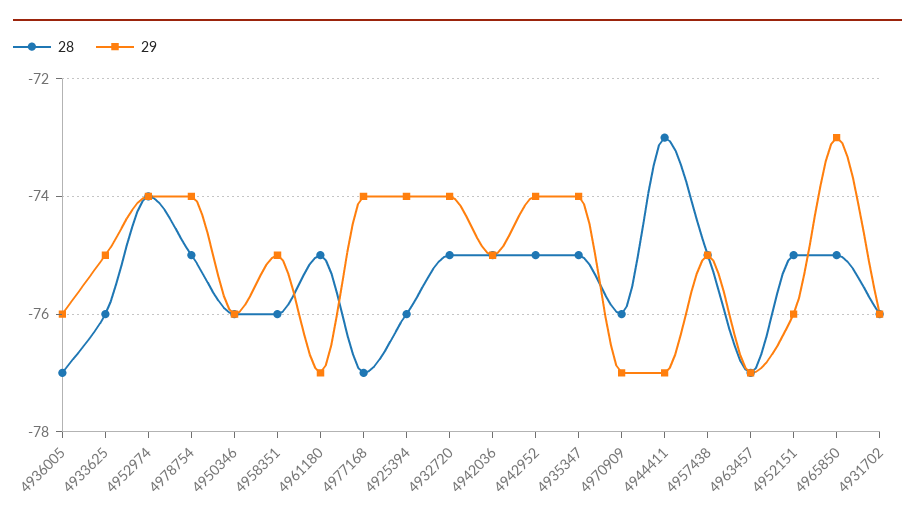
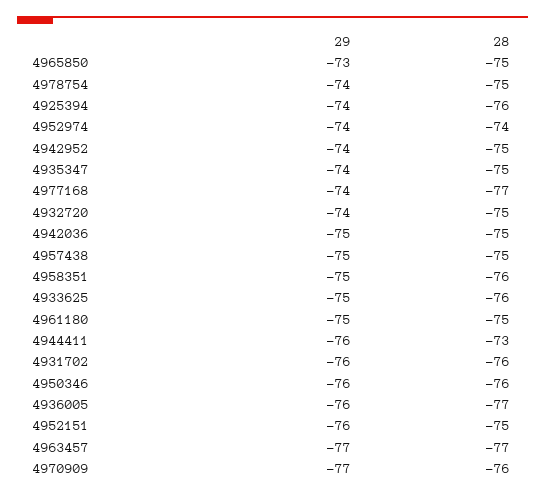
  {
    "28": {
      "4936005": -77,
      "4933625": -76,
      "4952974": -74,
      "4978754": -75,
      "4950346": -76,
      "4958351": -76,
      "4961180": -75,
      "4977168": -77,
      "4925394": -76,
      "4932720": -75,
      "4942036": -75,
      "4942952": -75,
      "4935347": -75,
      "4970909": -76,
      "4944411": -73,
      "4957438": -75,
      "4963457": -77,
      "4952151": -75,
      "4965850": -75,
      "4931702": -76
    },
    "29": {
      "4936005": -76,
      "4933625": -75,
      "4952974": -74,
      "4978754": -74,
      "4950346": -76,
      "4958351": -75,
-     "4961180": -77,
+     "4961180": -75,
      "4977168": -74,
      "4925394": -74,
      "4932720": -74,
      "4942036": -75,
      "4942952": -74,
      "4935347": -74,
      "4970909": -77,
-     "4944411": -77,
+     "4944411": -76,
      "4957438": -75,
      "4963457": -77,
      "4952151": -76,
      "4965850": -73,
      "4931702": -76
    }
  }

